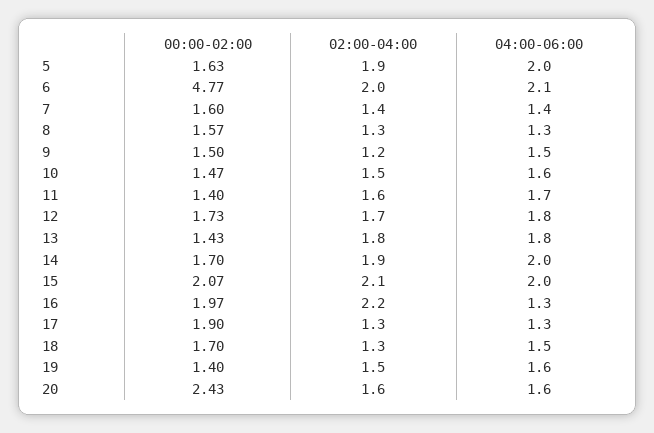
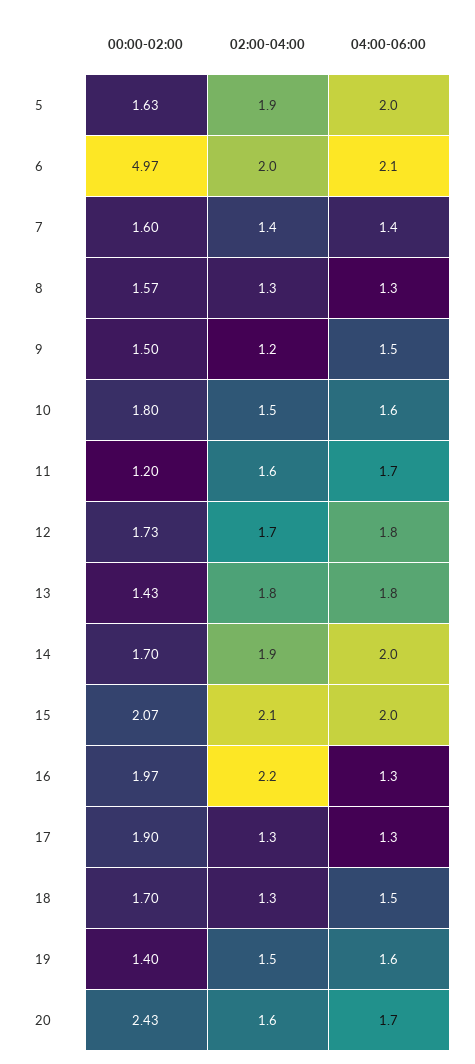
  {
    "00:00-02:00": {
      "5": 1.63,
-     "6": 4.77,
+     "6": 4.97,
      "7": 1.6,
      "8": 1.57,
      "9": 1.5,
-     "10": 1.47,
+     "10": 1.8,
-     "11": 1.4,
+     "11": 1.2,
      "12": 1.73,
      "13": 1.43,
      "14": 1.7,
      "15": 2.07,
      "16": 1.97,
      "17": 1.9,
      "18": 1.7,
      "19": 1.4,
      "20": 2.43
    },
    "02:00-04:00": {
      "5": 1.9,
      "6": 2,
      "7": 1.4,
      "8": 1.3,
      "9": 1.2,
      "10": 1.5,
      "11": 1.6,
      "12": 1.7,
      "13": 1.8,
      "14": 1.9,
      "15": 2.1,
      "16": 2.2,
      "17": 1.3,
      "18": 1.3,
      "19": 1.5,
      "20": 1.6
    },
    "04:00-06:00": {
      "5": 2,
      "6": 2.1,
      "7": 1.4,
      "8": 1.3,
      "9": 1.5,
      "10": 1.6,
      "11": 1.7,
      "12": 1.8,
      "13": 1.8,
      "14": 2,
      "15": 2,
      "16": 1.3,
      "17": 1.3,
      "18": 1.5,
      "19": 1.6,
-     "20": 1.6
+     "20": 1.7
    }
  }

